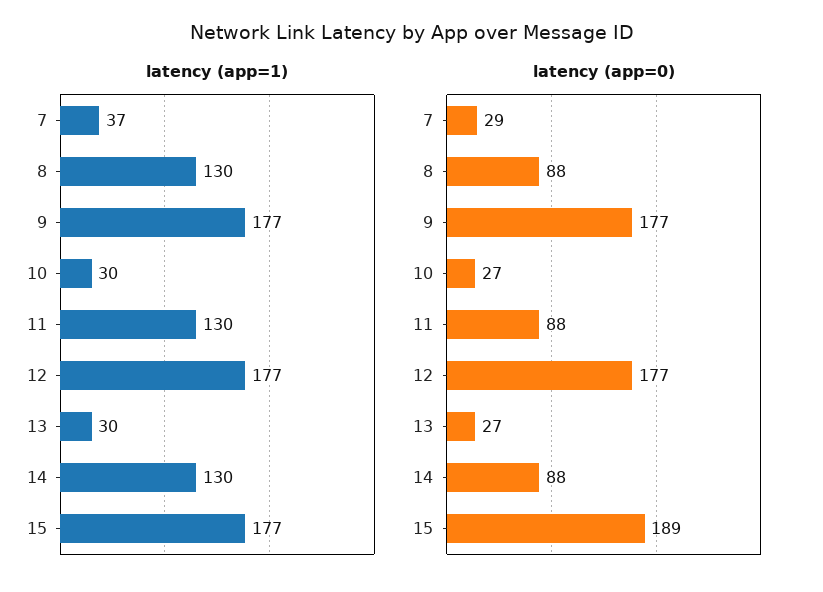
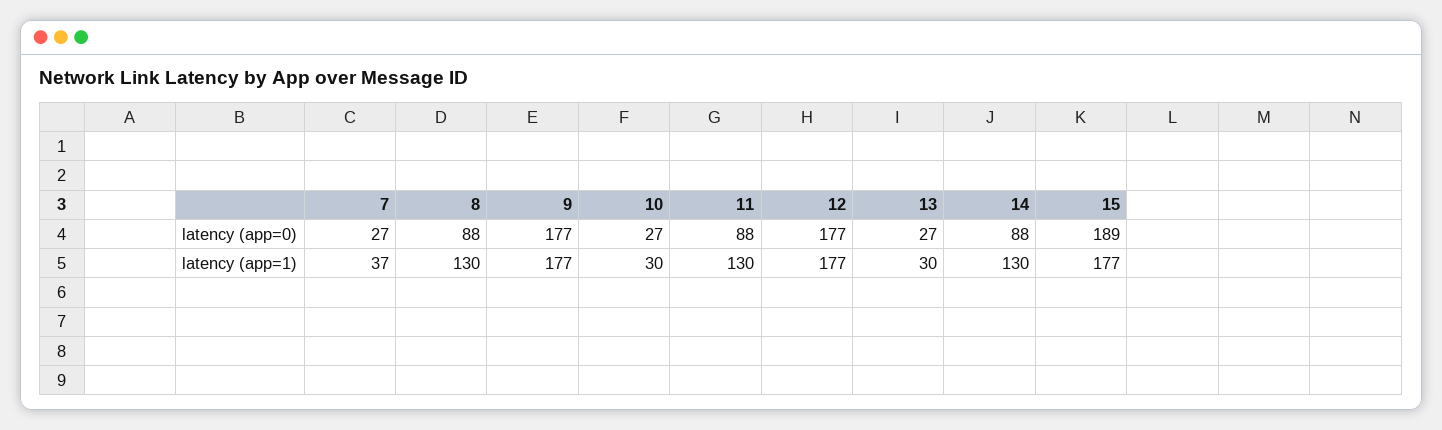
  {
    "latency (app=1)": {
      "7": 37,
      "8": 130,
      "9": 177,
      "10": 30,
      "11": 130,
      "12": 177,
      "13": 30,
      "14": 130,
      "15": 177
    },
    "latency (app=0)": {
-     "7": 29,
+     "7": 27,
      "8": 88,
      "9": 177,
      "10": 27,
      "11": 88,
      "12": 177,
      "13": 27,
      "14": 88,
      "15": 189
    }
  }

